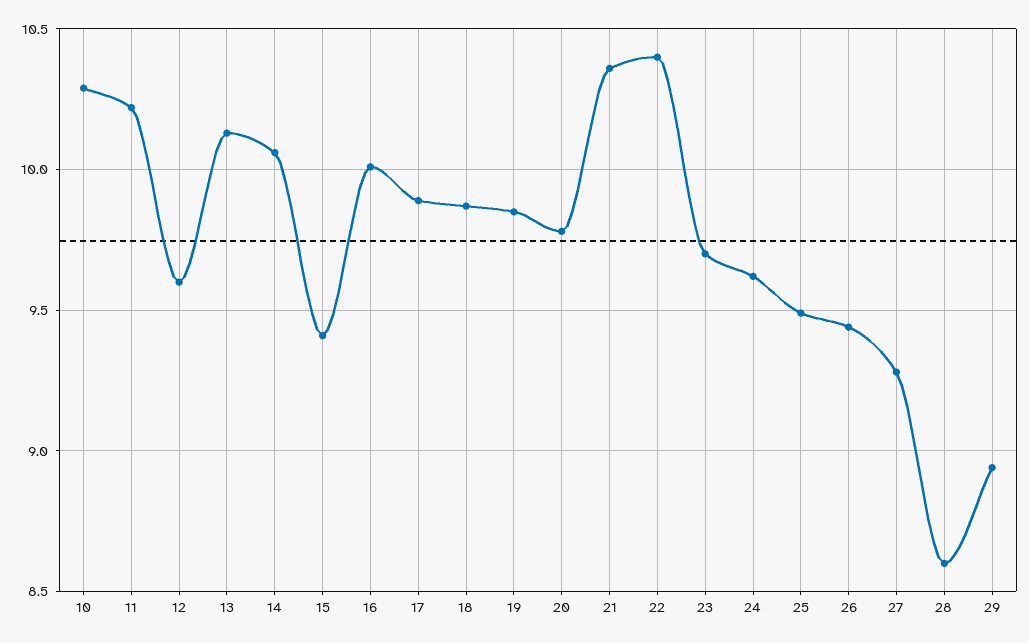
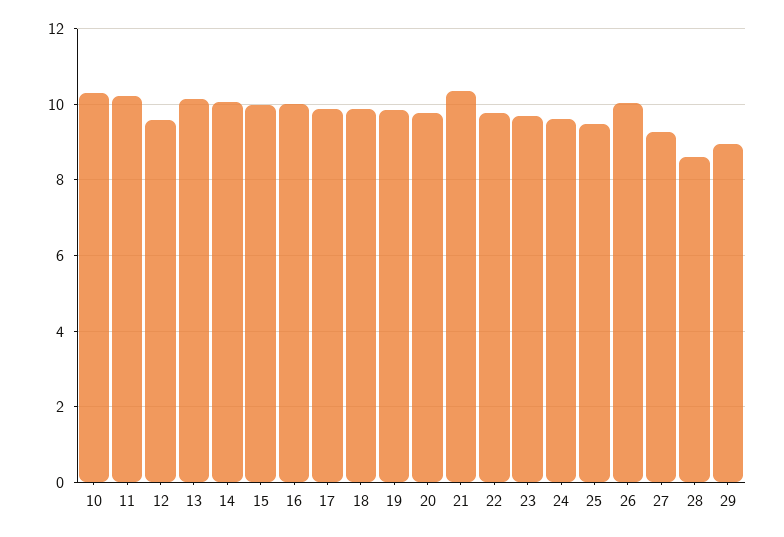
  {
    "10": 10.3,
    "11": 10.2,
    "12": 9.6,
    "13": 10.15,
    "14": 10.05,
-   "15": 9.4,
+   "15": 10,
    "16": 10,
    "17": 9.9,
    "18": 9.85,
    "19": 9.85,
    "20": 9.8,
    "21": 10.35,
-   "22": 10.4,
+   "22": 9.8,
    "23": 9.7,
    "24": 9.6,
    "25": 9.5,
-   "26": 9.45,
+   "26": 10,
    "27": 9.3,
    "28": 8.6,
    "29": 8.95
  }

